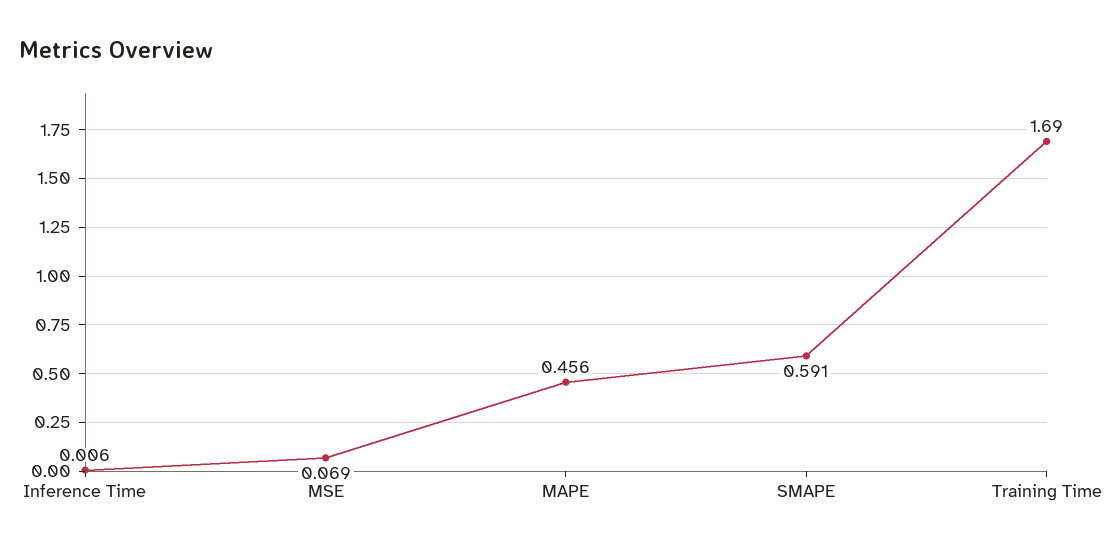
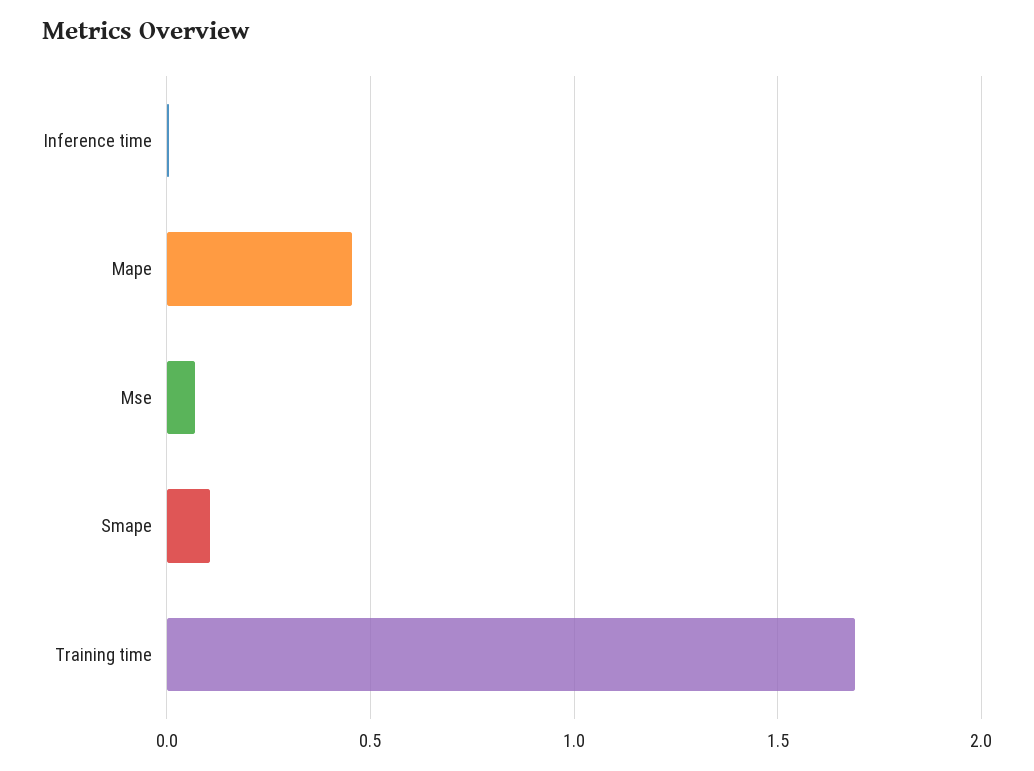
  {
    "Inference Time": 0.006,
    "MSE": 0.069,
    "MAPE": 0.456,
-   "SMAPE": 0.591,
+   "SMAPE": 0.1,
    "Training Time": 1.69
  }

